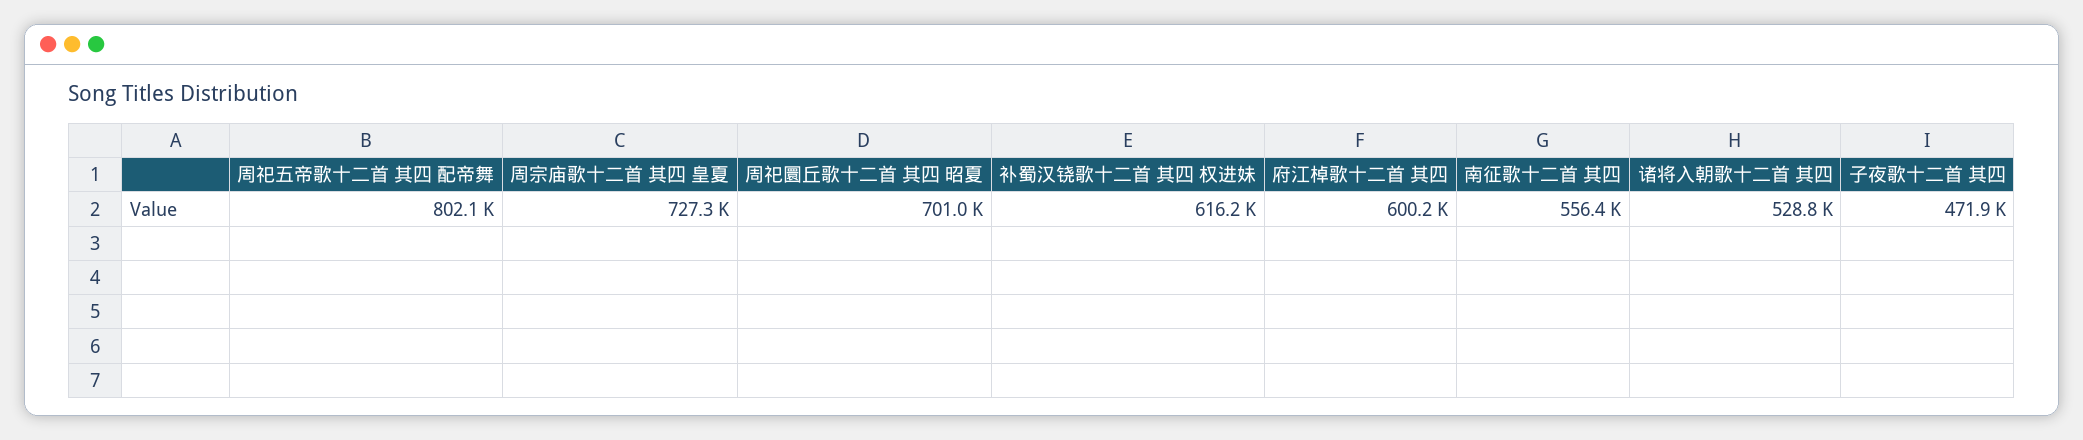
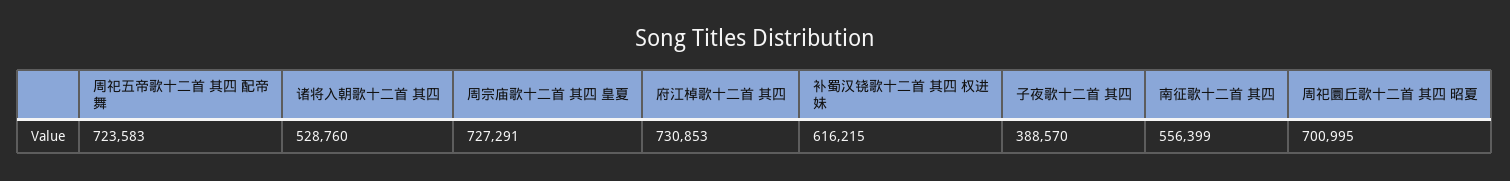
  {
-   "周祀五帝歌十二首 其四 配帝舞": 802100,
+   "周祀五帝歌十二首 其四 配帝舞": 723583,
    "周宗庙歌十二首 其四 皇夏": 727291,
    "周祀圜丘歌十二首 其四 昭夏": 700995,
    "补蜀汉铙歌十二首 其四 权进妹": 616215,
-   "府江棹歌十二首 其四": 600200,
+   "府江棹歌十二首 其四": 730853,
    "南征歌十二首 其四": 556399,
    "诸将入朝歌十二首 其四": 528760,
-   "子夜歌十二首 其四": 471900
+   "子夜歌十二首 其四": 388570
  }

